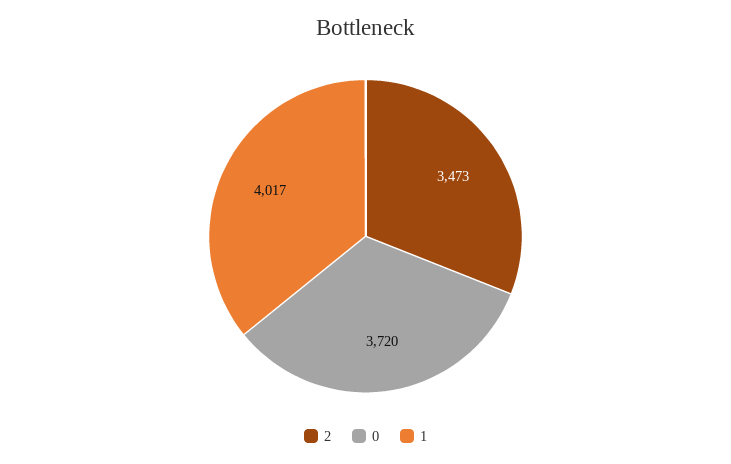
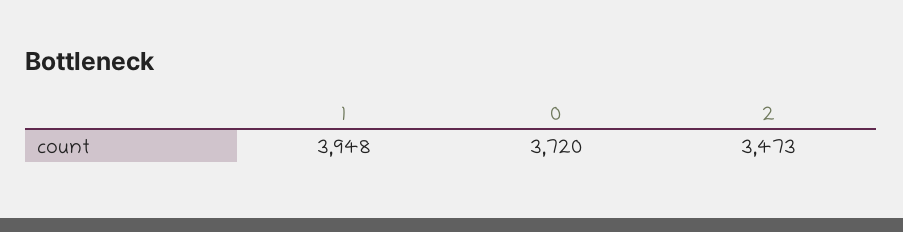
  {
    "2": 3473,
    "0": 3720,
-   "1": 4017
+   "1": 3948
  }

